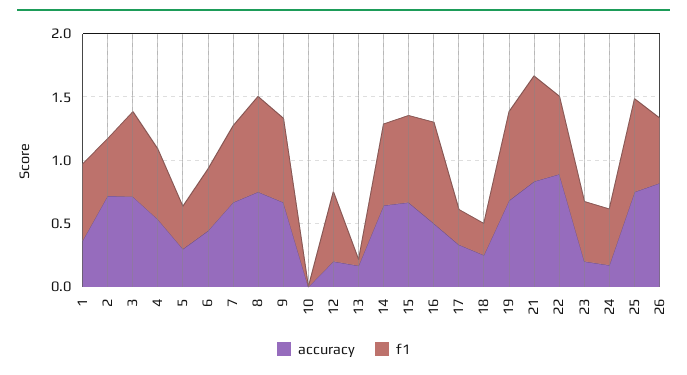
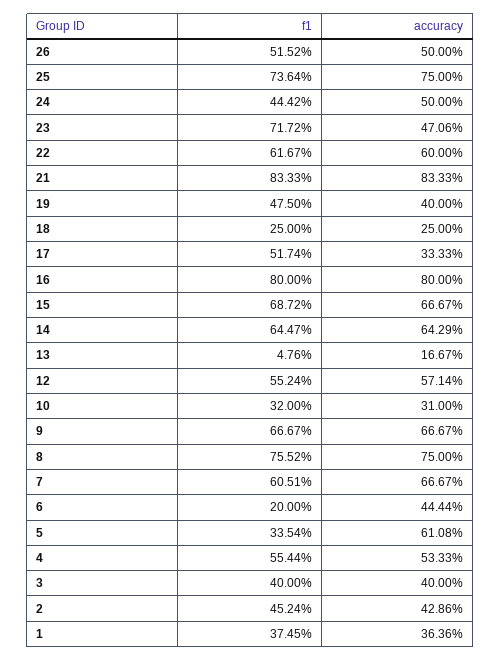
  {
    "accuracy": {
      "1": 0.3636,
-     "2": 0.7,
+     "2": 0.4286,
-     "3": 0.7,
+     "3": 0.4,
      "4": 0.5333,
-     "5": 0.3,
+     "5": 0.6108,
      "6": 0.4444,
      "7": 0.6667,
      "8": 0.75,
      "9": 0.6667,
-     "10": 0,
+     "10": 0.31,
-     "12": 0.2,
+     "12": 0.5714,
      "13": 0.1667,
      "14": 0.6429,
      "15": 0.6667,
-     "16": 0.5,
+     "16": 0.8,
      "17": 0.3333,
      "18": 0.25,
-     "19": 0.7,
+     "19": 0.4,
      "21": 0.8333,
-     "22": 0.9,
+     "22": 0.6,
-     "23": 0.2,
+     "23": 0.4706,
-     "24": 0.2,
+     "24": 0.5,
      "25": 0.75,
-     "26": 0.8
+     "26": 0.5
    },
    "f1": {
-     "1": 0.6,
+     "1": 0.3745,
      "2": 0.4524,
-     "3": 0.7,
+     "3": 0.4,
      "4": 0.5544,
      "5": 0.3354,
-     "6": 0.5,
+     "6": 0.2,
      "7": 0.6051,
      "8": 0.7552,
      "9": 0.6667,
-     "10": 0,
+     "10": 0.32,
      "12": 0.5524,
      "13": 0.0476,
      "14": 0.6447,
      "15": 0.6872,
      "16": 0.8,
-     "17": 0.3,
+     "17": 0.5174,
      "18": 0.25,
-     "19": 0.7,
+     "19": 0.475,
      "21": 0.8333,
      "22": 0.6167,
-     "23": 0.5,
+     "23": 0.7172,
      "24": 0.4442,
      "25": 0.7364,
      "26": 0.5152
    }
  }

